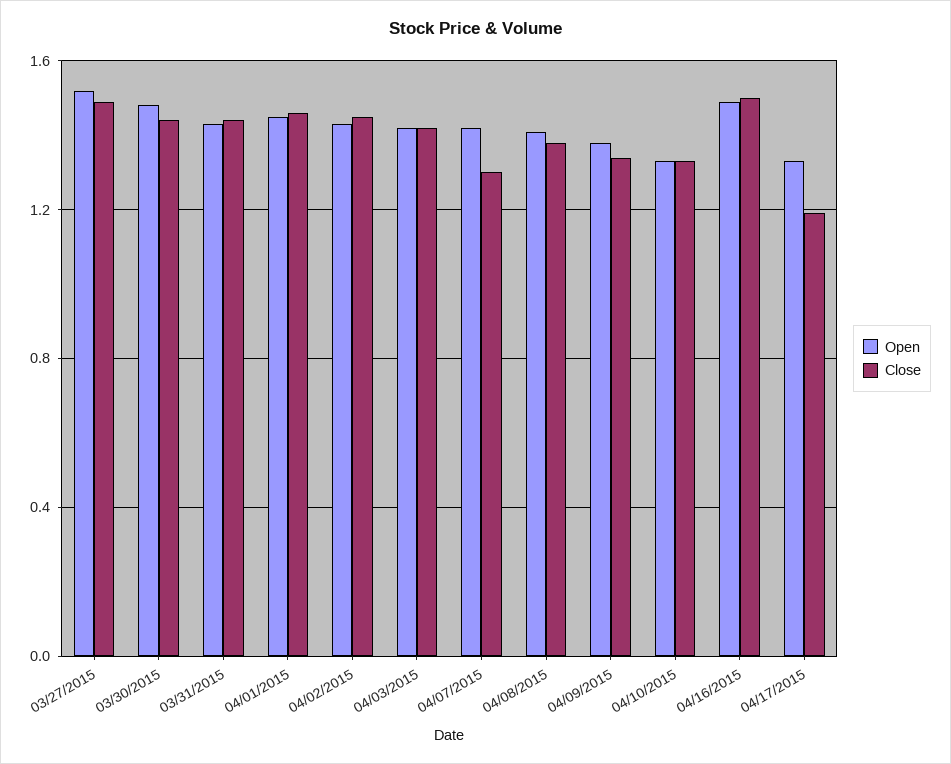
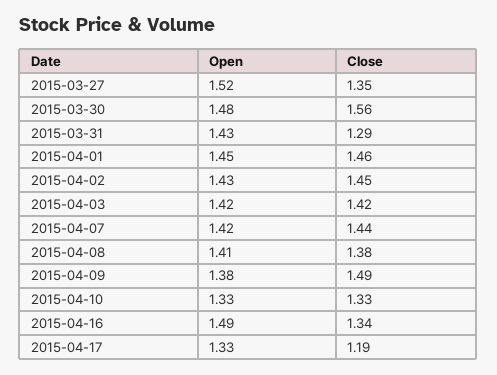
  {
    "Open": {
      "03/27/2015": 1.52,
      "03/30/2015": 1.48,
      "03/31/2015": 1.43,
      "04/01/2015": 1.45,
      "04/02/2015": 1.43,
      "04/03/2015": 1.42,
      "04/07/2015": 1.42,
      "04/08/2015": 1.41,
      "04/09/2015": 1.38,
      "04/10/2015": 1.33,
      "04/16/2015": 1.49,
      "04/17/2015": 1.33
    },
    "Close": {
-     "03/27/2015": 1.5,
+     "03/27/2015": 1.35,
-     "03/30/2015": 1.45,
+     "03/30/2015": 1.56,
-     "03/31/2015": 1.45,
+     "03/31/2015": 1.29,
      "04/01/2015": 1.46,
      "04/02/2015": 1.45,
      "04/03/2015": 1.42,
-     "04/07/2015": 1.3,
+     "04/07/2015": 1.44,
      "04/08/2015": 1.38,
-     "04/09/2015": 1.35,
+     "04/09/2015": 1.49,
      "04/10/2015": 1.33,
-     "04/16/2015": 1.5,
+     "04/16/2015": 1.34,
      "04/17/2015": 1.19
    }
  }

